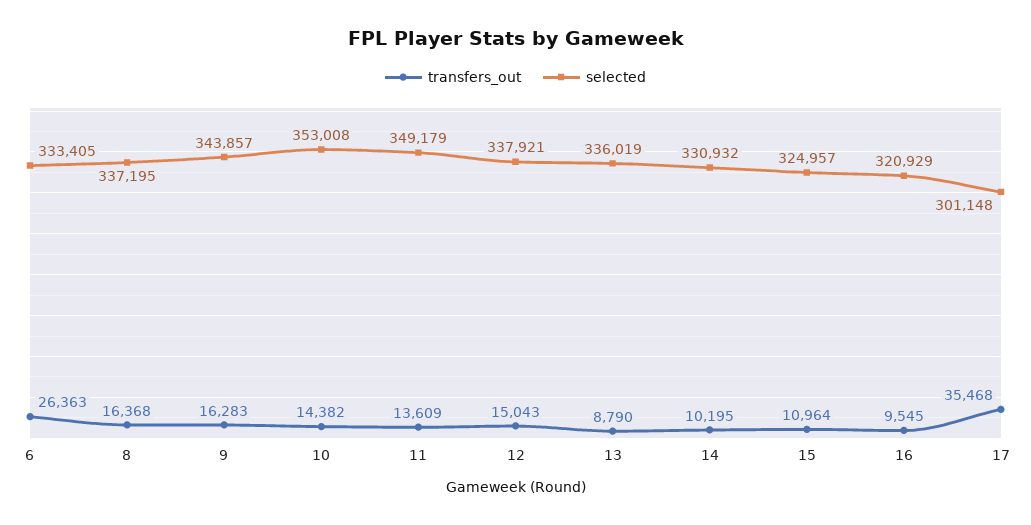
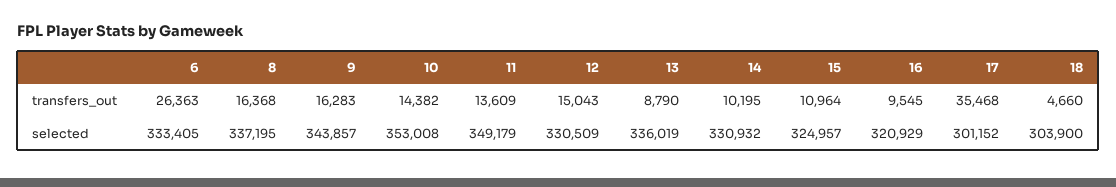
  {
    "transfers_out": {
      "6": 26363,
      "8": 16368,
      "9": 16283,
      "10": 14382,
      "11": 13609,
      "12": 15043,
      "13": 8790,
      "14": 10195,
      "15": 10964,
      "16": 9545,
-     "17": 35468
+     "17": 35468,
+     "18": 4660
    },
    "selected": {
      "6": 333405,
      "8": 337195,
      "9": 343857,
      "10": 353008,
      "11": 349179,
-     "12": 337921,
+     "12": 330509,
      "13": 336019,
      "14": 330932,
      "15": 324957,
      "16": 320929,
-     "17": 301148
+     "17": 301152,
+     "18": 303900
    }
  }

